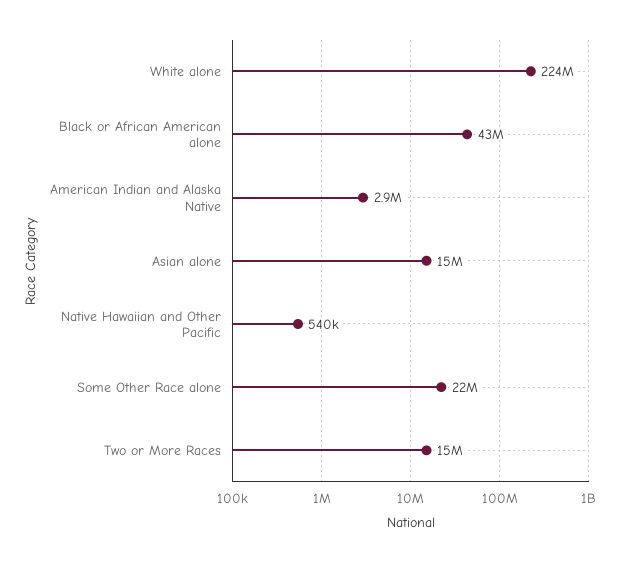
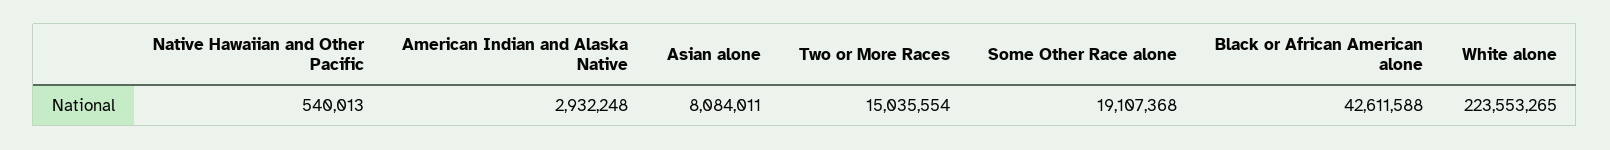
  {
    "White alone": 223553265,
    "Black or African American alone": 42611588,
    "American Indian and Alaska Native": 2932248,
-   "Asian alone": 15000000,
+   "Asian alone": 8084011,
    "Native Hawaiian and Other Pacific": 540013,
-   "Some Other Race alone": 22000000,
+   "Some Other Race alone": 19107368,
    "Two or More Races": 15035554
  }

